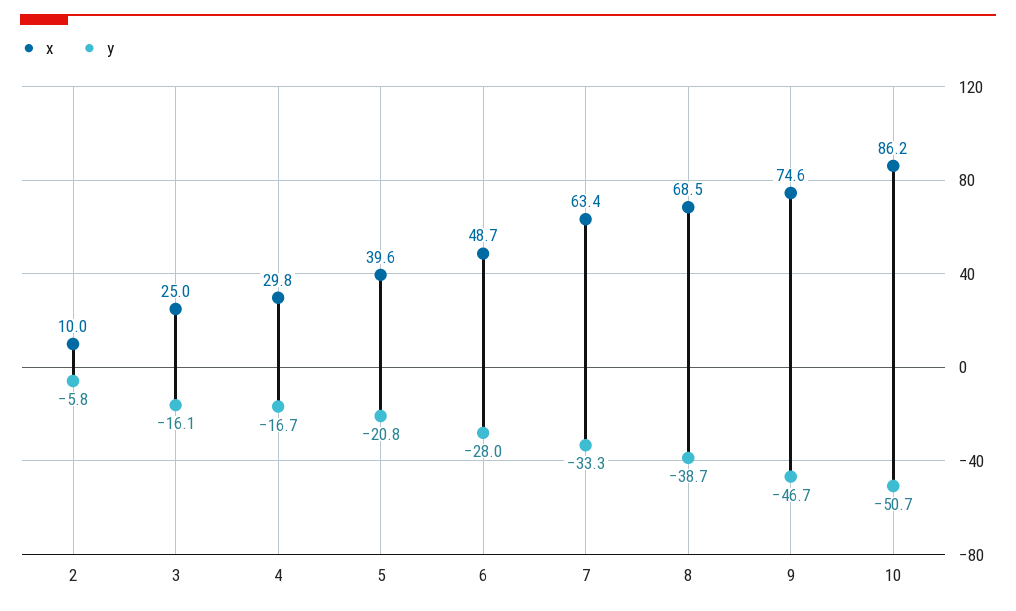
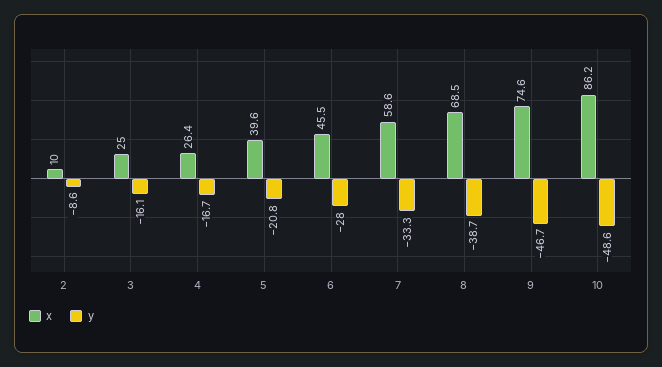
  {
    "x": {
      "2": 10,
      "3": 25,
-     "4": 29.8,
+     "4": 26.4,
      "5": 39.6,
-     "6": 48.7,
+     "6": 45.5,
-     "7": 63.4,
+     "7": 58.6,
      "8": 68.5,
      "9": 74.6,
      "10": 86.2
    },
    "y": {
-     "2": -5.8,
+     "2": -8.6,
      "3": -16.1,
      "4": -16.7,
      "5": -20.8,
      "6": -28,
      "7": -33.3,
      "8": -38.7,
      "9": -46.7,
-     "10": -50.7
+     "10": -48.6
    }
  }

